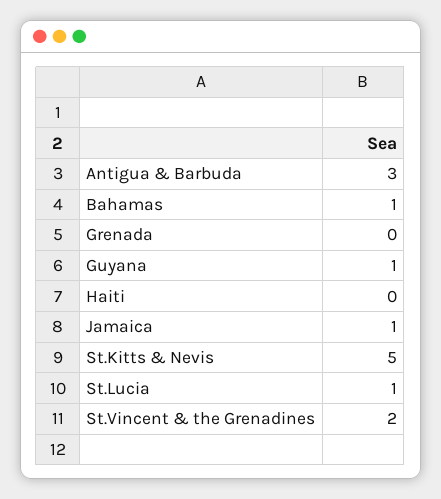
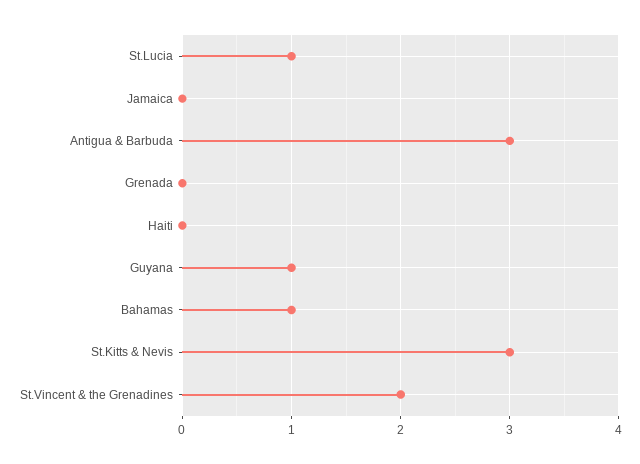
  {
    "Antigua & Barbuda": 3,
    "Bahamas": 1,
    "Grenada": 0,
    "Guyana": 1,
    "Haiti": 0,
-   "Jamaica": 1,
+   "Jamaica": 0,
-   "St.Kitts & Nevis": 5,
+   "St.Kitts & Nevis": 3,
    "St.Lucia": 1,
    "St.Vincent & the Grenadines": 2
  }

